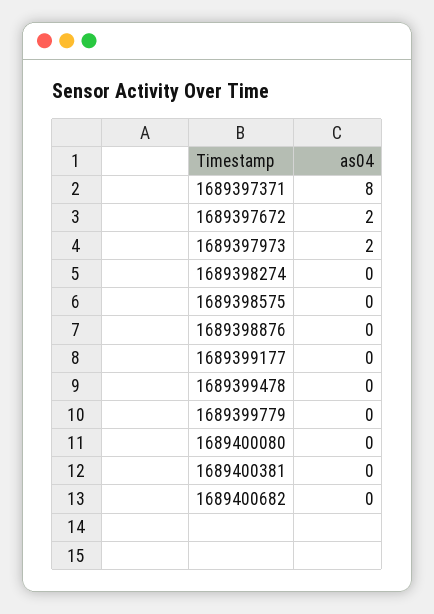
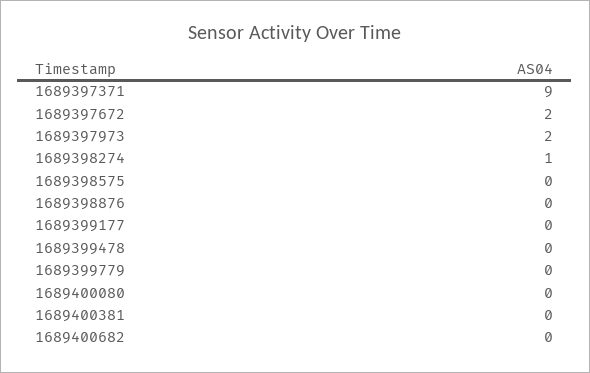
  {
-   "1689397371": 8,
+   "1689397371": 9,
    "1689397672": 2,
    "1689397973": 2,
-   "1689398274": 0,
+   "1689398274": 1,
    "1689398575": 0,
    "1689398876": 0,
    "1689399177": 0,
    "1689399478": 0,
    "1689399779": 0,
    "1689400080": 0,
    "1689400381": 0,
    "1689400682": 0
  }

